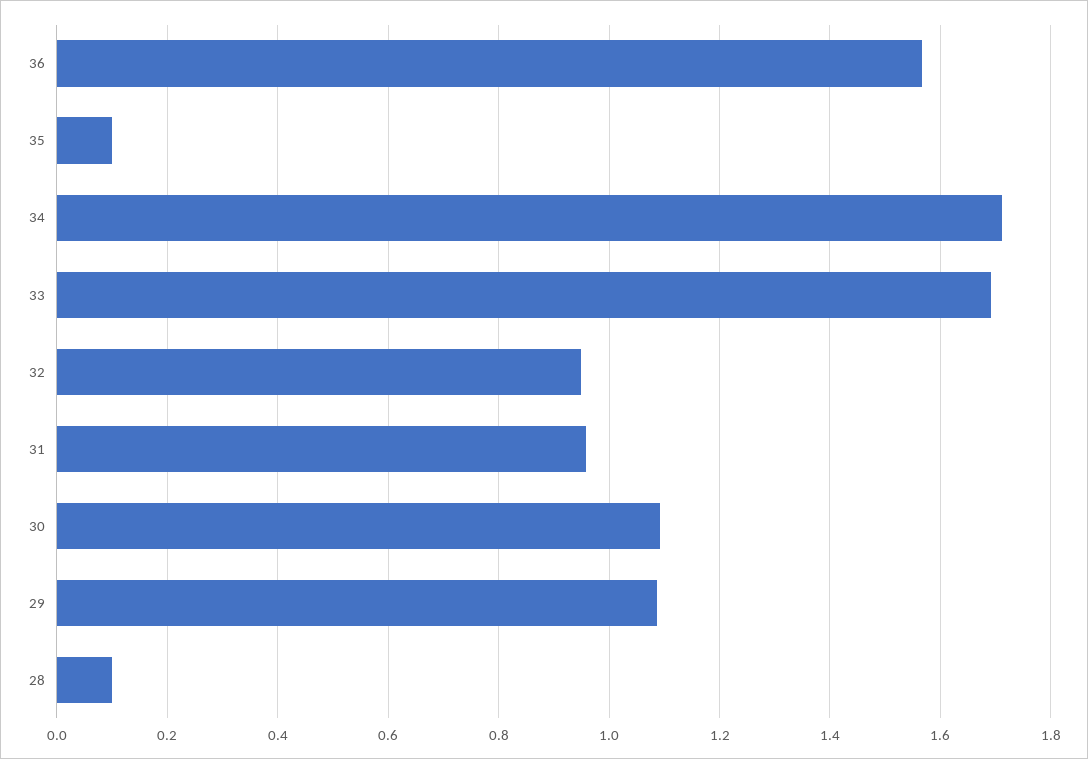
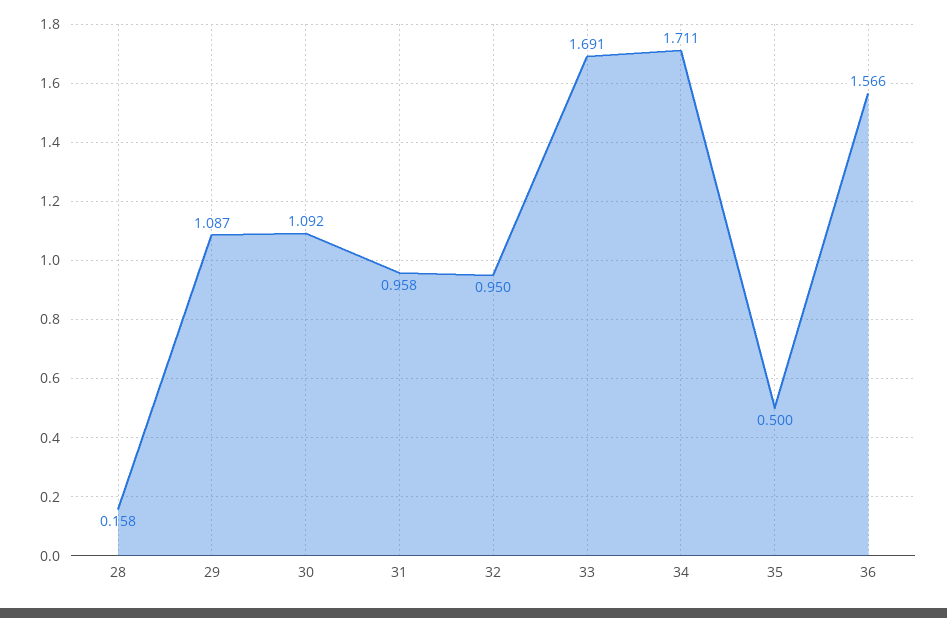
  {
    "36": 1.566,
-   "35": 0.1,
+   "35": 0.5,
    "34": 1.711,
    "33": 1.691,
    "32": 0.95,
    "31": 0.958,
    "30": 1.092,
    "29": 1.087,
-   "28": 0.1
+   "28": 0.158
  }

